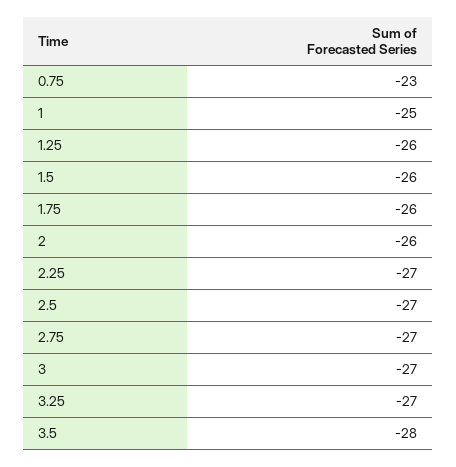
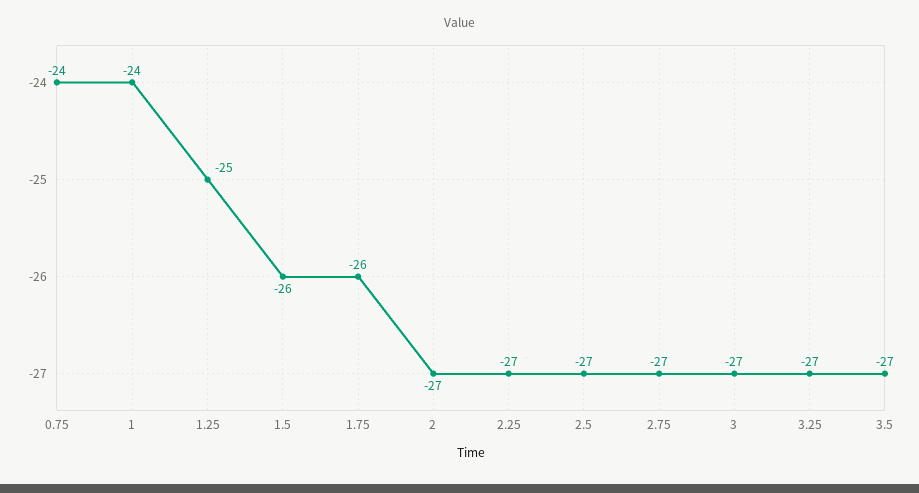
  {
-   "0.75": -23,
+   "0.75": -24,
-   "1": -25,
+   "1": -24,
-   "1.25": -26,
+   "1.25": -25,
    "1.5": -26,
    "1.75": -26,
-   "2": -26,
+   "2": -27,
    "2.25": -27,
    "2.5": -27,
    "2.75": -27,
    "3": -27,
    "3.25": -27,
-   "3.5": -28
+   "3.5": -27
  }

